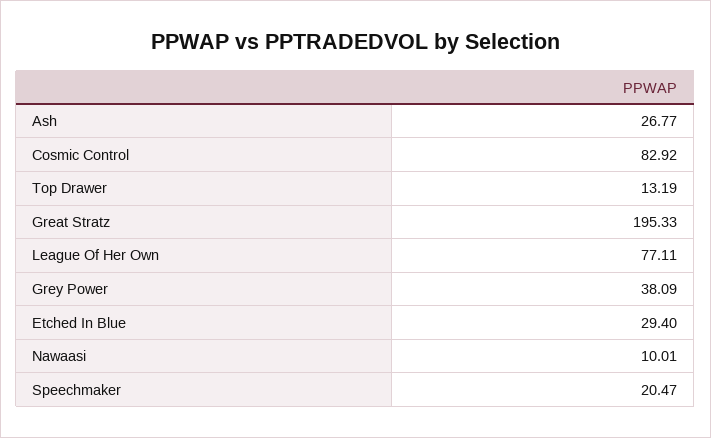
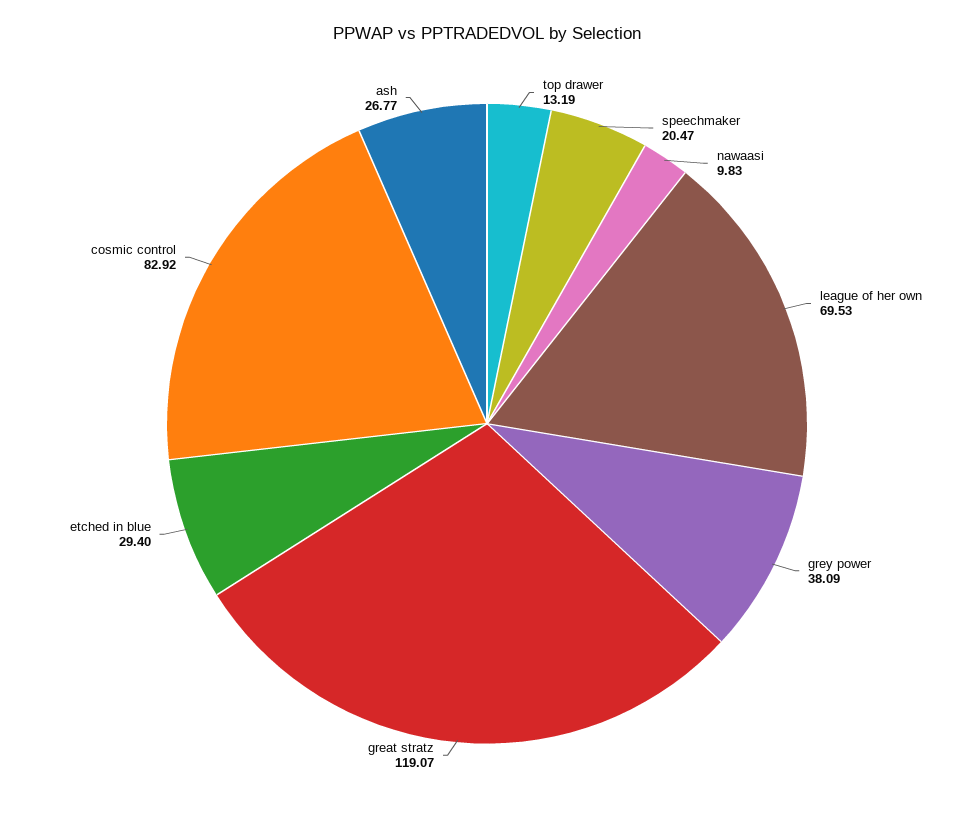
  {
    "Ash": 26.77,
    "Cosmic Control": 82.92,
    "Top Drawer": 13.19,
-   "Great Stratz": 195.33,
+   "Great Stratz": 119.07,
-   "League Of Her Own": 77.11,
+   "League Of Her Own": 69.53,
    "Grey Power": 38.09,
    "Etched In Blue": 29.4,
-   "Nawaasi": 10.01,
+   "Nawaasi": 9.83,
    "Speechmaker": 20.47
  }

